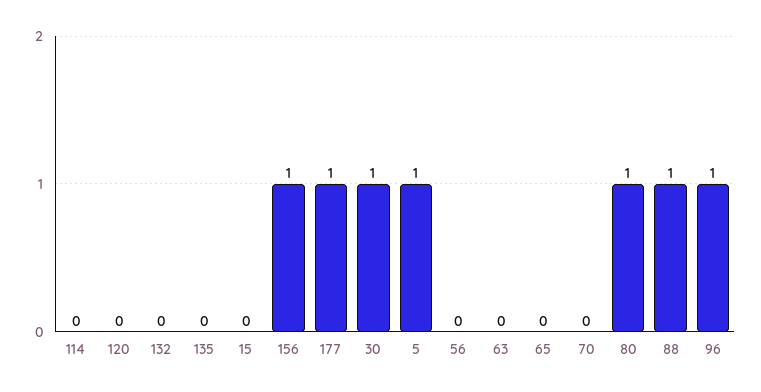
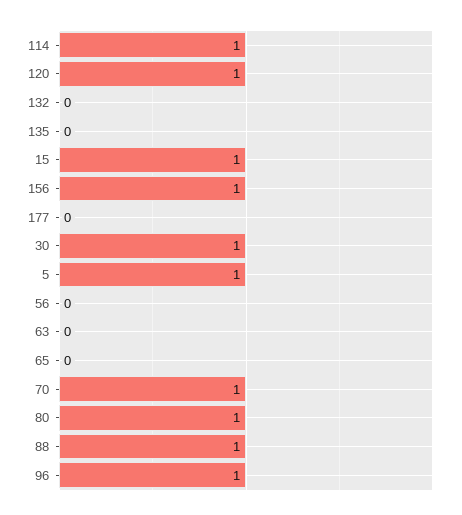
  {
-   "114": 0,
+   "114": 1,
-   "120": 0,
+   "120": 1,
    "132": 0,
    "135": 0,
-   "15": 0,
+   "15": 1,
    "156": 1,
-   "177": 1,
+   "177": 0,
    "30": 1,
    "5": 1,
    "56": 0,
    "63": 0,
    "65": 0,
-   "70": 0,
+   "70": 1,
    "80": 1,
    "88": 1,
    "96": 1
  }

